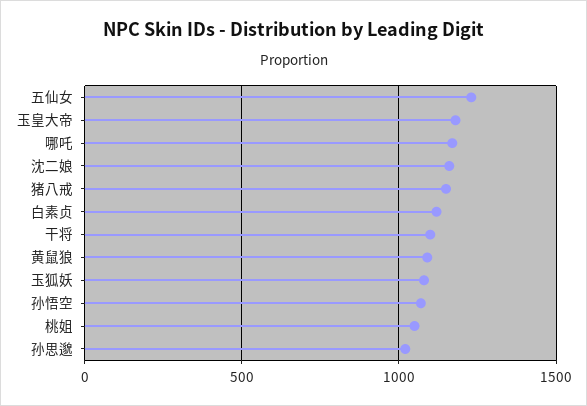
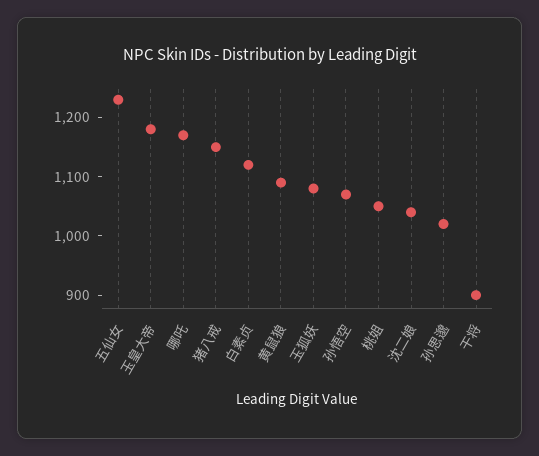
  {
    "五仙女": 1240,
    "玉皇大帝": 1180,
    "哪吒": 1180,
-   "沈二娘": 1150,
+   "沈二娘": 1040,
    "猪八戒": 1160,
    "白素贞": 1120,
-   "干将": 1100,
+   "干将": 900,
    "黄鼠狼": 1100,
    "玉狐妖": 1080,
    "孙悟空": 1080,
    "桃姐": 1060,
    "孙思邈": 1020
  }

